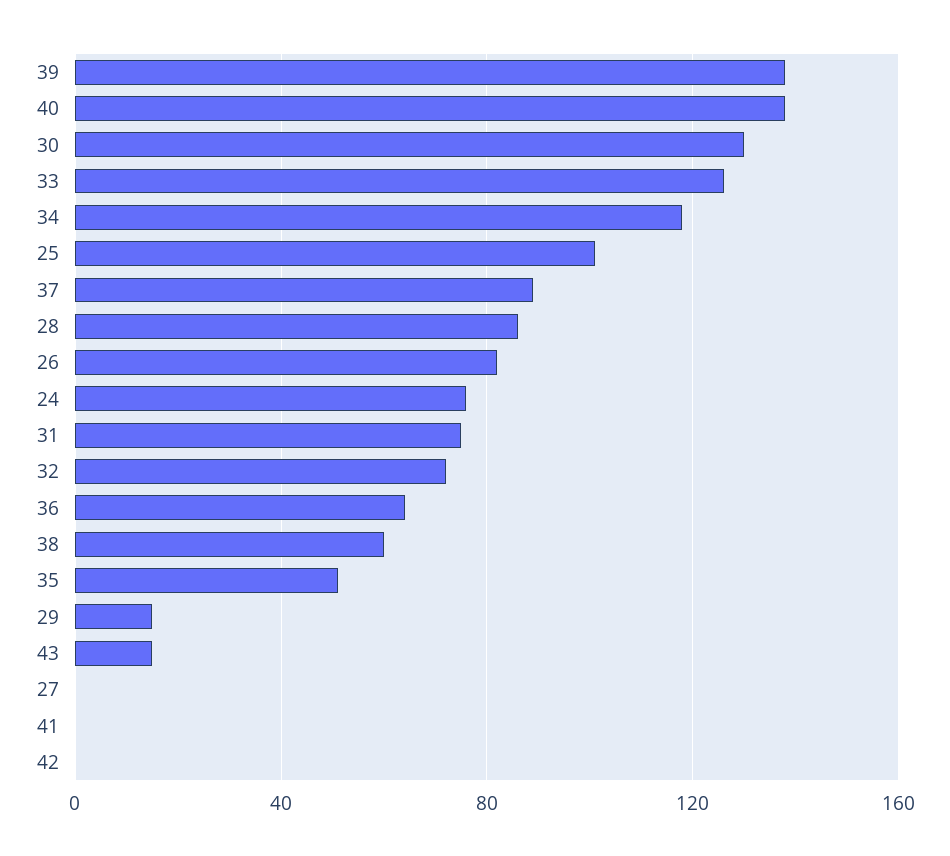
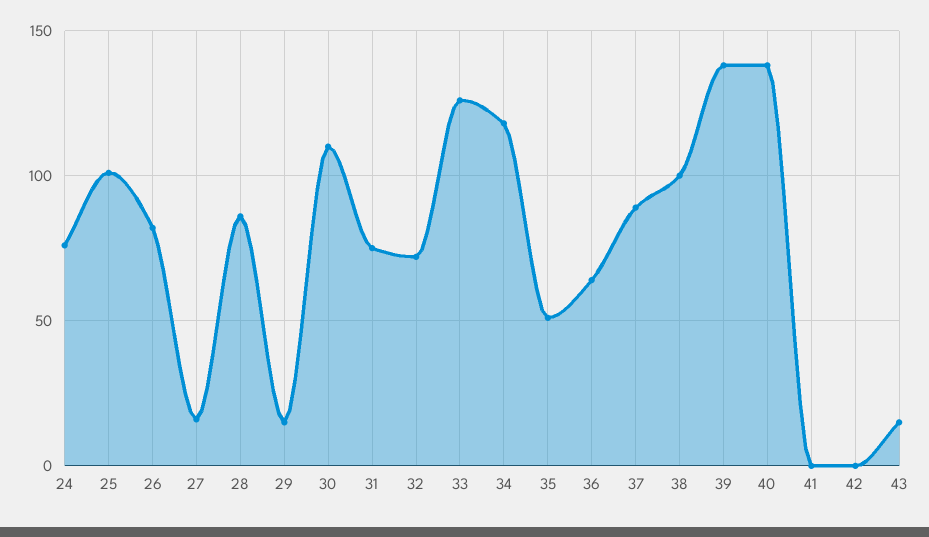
  {
    "39": 140,
    "40": 140,
-   "30": 130,
+   "30": 110,
    "33": 125,
    "34": 120,
    "25": 100,
    "37": 90,
    "28": 85,
    "26": 80,
    "24": 75,
    "31": 75,
    "32": 70,
    "36": 65,
-   "38": 60,
+   "38": 100,
    "35": 50,
    "29": 15,
    "43": 15,
-   "27": 0,
+   "27": 15,
    "41": 0,
    "42": 0
  }

